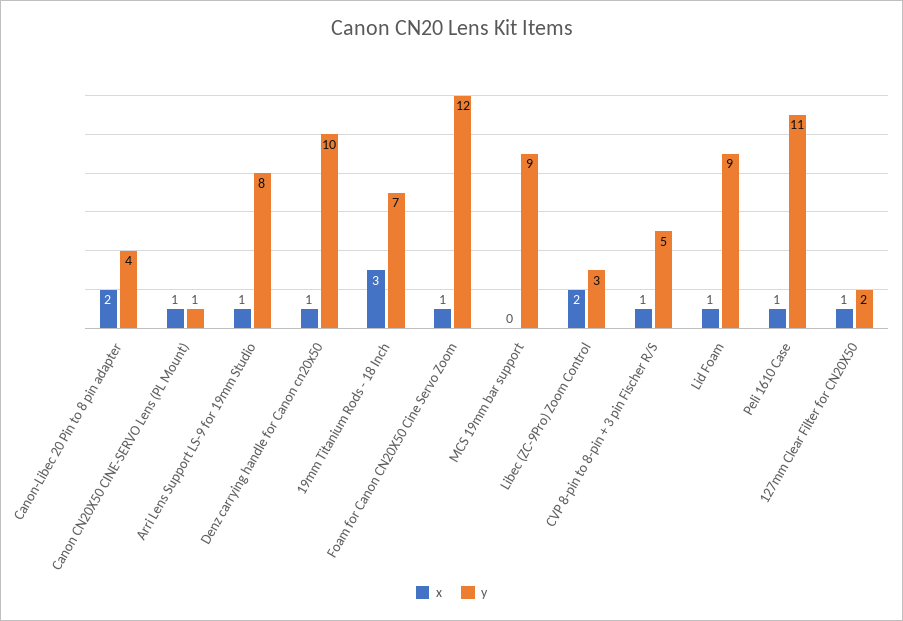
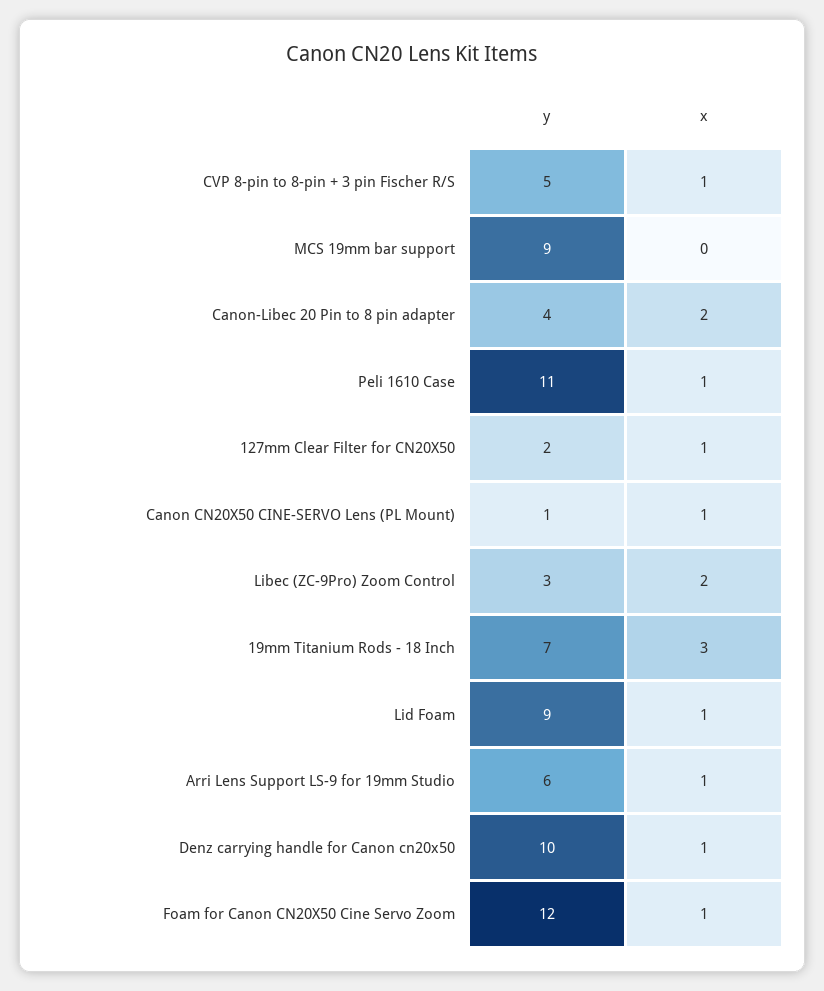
  {
    "x": {
      "Canon-Libec 20 Pin to 8 pin adapter": 2,
      "Canon CN20X50 CINE-SERVO Lens (PL Mount)": 1,
      "Arri Lens Support LS-9 for 19mm Studio": 1,
      "Denz carrying handle for Canon cn20x50": 1,
      "19mm Titanium Rods - 18 Inch": 3,
      "Foam for Canon CN20X50 Cine Servo Zoom": 1,
      "MCS 19mm bar support": 0,
      "Libec (ZC-9Pro) Zoom Control": 2,
      "CVP 8-pin to 8-pin + 3 pin Fischer R/S": 1,
      "Lid Foam": 1,
      "Peli 1610 Case": 1,
      "127mm Clear Filter for CN20X50": 1
    },
    "y": {
      "Canon-Libec 20 Pin to 8 pin adapter": 4,
      "Canon CN20X50 CINE-SERVO Lens (PL Mount)": 1,
-     "Arri Lens Support LS-9 for 19mm Studio": 8,
+     "Arri Lens Support LS-9 for 19mm Studio": 6,
      "Denz carrying handle for Canon cn20x50": 10,
      "19mm Titanium Rods - 18 Inch": 7,
      "Foam for Canon CN20X50 Cine Servo Zoom": 12,
      "MCS 19mm bar support": 9,
      "Libec (ZC-9Pro) Zoom Control": 3,
      "CVP 8-pin to 8-pin + 3 pin Fischer R/S": 5,
      "Lid Foam": 9,
      "Peli 1610 Case": 11,
      "127mm Clear Filter for CN20X50": 2
    }
  }

